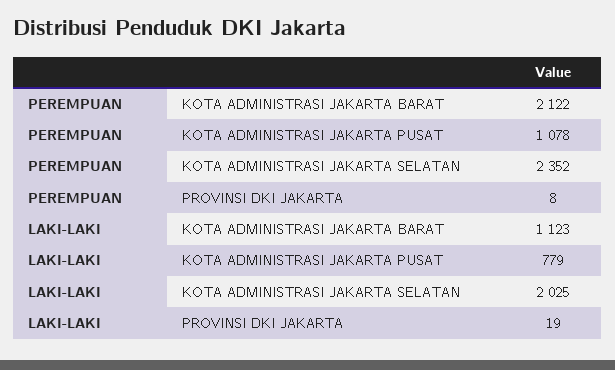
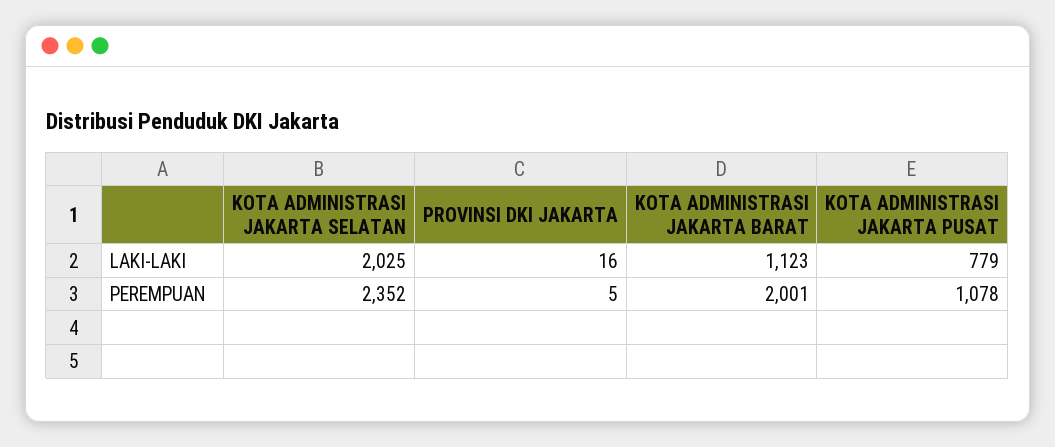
  {
    "PEREMPUAN": {
-     "KOTA ADMINISTRASI JAKARTA BARAT": 2122,
+     "KOTA ADMINISTRASI JAKARTA BARAT": 2001,
      "KOTA ADMINISTRASI JAKARTA PUSAT": 1078,
      "KOTA ADMINISTRASI JAKARTA SELATAN": 2352,
-     "PROVINSI DKI JAKARTA": 8
+     "PROVINSI DKI JAKARTA": 5
    },
    "LAKI-LAKI": {
      "KOTA ADMINISTRASI JAKARTA BARAT": 1123,
      "KOTA ADMINISTRASI JAKARTA PUSAT": 779,
      "KOTA ADMINISTRASI JAKARTA SELATAN": 2025,
-     "PROVINSI DKI JAKARTA": 19
+     "PROVINSI DKI JAKARTA": 16
    }
  }

